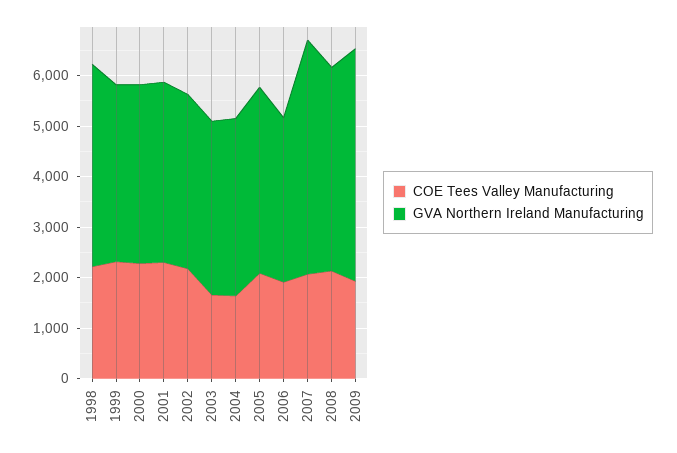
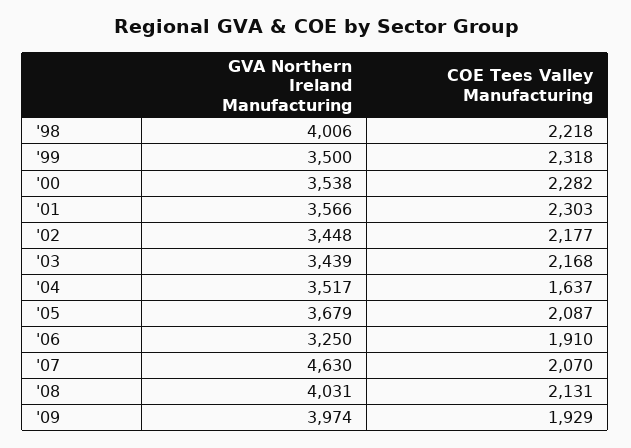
  {
    "COE Tees Valley Manufacturing": {
      "1998": 2218,
      "1999": 2318,
      "2000": 2282,
      "2001": 2303,
      "2002": 2177,
-     "2003": 1600,
+     "2003": 2168,
      "2004": 1637,
      "2005": 2087,
      "2006": 1910,
      "2007": 2070,
      "2008": 2131,
      "2009": 1929
    },
    "GVA Northern Ireland Manufacturing": {
      "1998": 4006,
      "1999": 3500,
      "2000": 3538,
      "2001": 3566,
      "2002": 3448,
      "2003": 3439,
      "2004": 3517,
      "2005": 3679,
      "2006": 3250,
      "2007": 4630,
      "2008": 4031,
-     "2009": 4600
+     "2009": 3974
    }
  }

